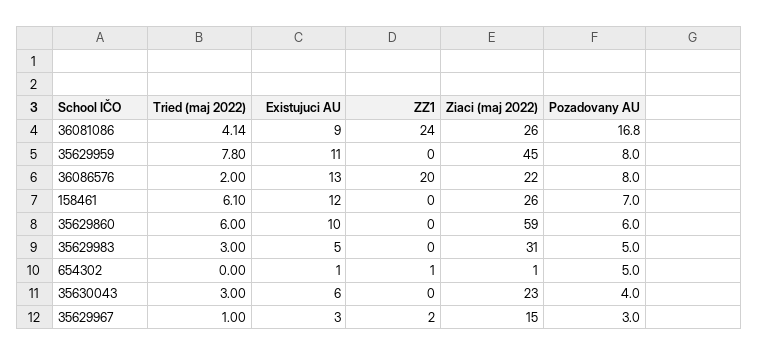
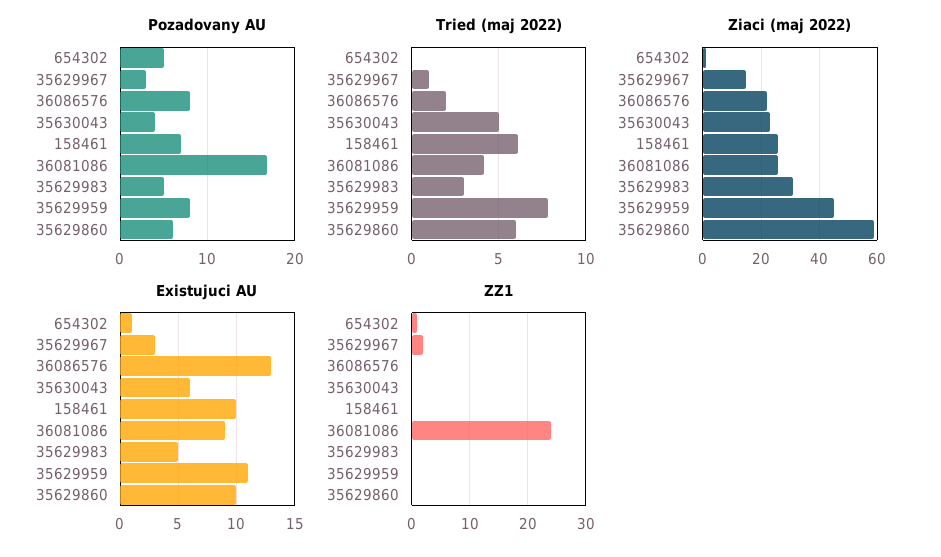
  {
    "Tried (maj 2022)": {
      "36081086": 4.14,
      "35629959": 7.8,
      "36086576": 2,
      "158461": 6.1,
      "35629860": 6,
      "35629983": 3,
      "654302": 0,
-     "35630043": 3,
+     "35630043": 5,
      "35629967": 1
    },
    "Existujuci AU": {
      "36081086": 9,
      "35629959": 11,
      "36086576": 13,
-     "158461": 12,
+     "158461": 10,
      "35629860": 10,
      "35629983": 5,
      "654302": 1,
      "35630043": 6,
      "35629967": 3
    },
    "ZZ1": {
      "36081086": 24,
      "35629959": 0,
-     "36086576": 20,
+     "36086576": 0,
      "158461": 0,
      "35629860": 0,
      "35629983": 0,
      "654302": 1,
      "35630043": 0,
      "35629967": 2
    },
    "Ziaci (maj 2022)": {
      "36081086": 26,
      "35629959": 45,
      "36086576": 22,
      "158461": 26,
      "35629860": 59,
      "35629983": 31,
      "654302": 1,
      "35630043": 23,
      "35629967": 15
    },
    "Pozadovany AU": {
      "36081086": 16.8,
      "35629959": 8,
      "36086576": 8,
      "158461": 7,
      "35629860": 6,
      "35629983": 5,
      "654302": 5,
      "35630043": 4,
      "35629967": 3
    }
  }

